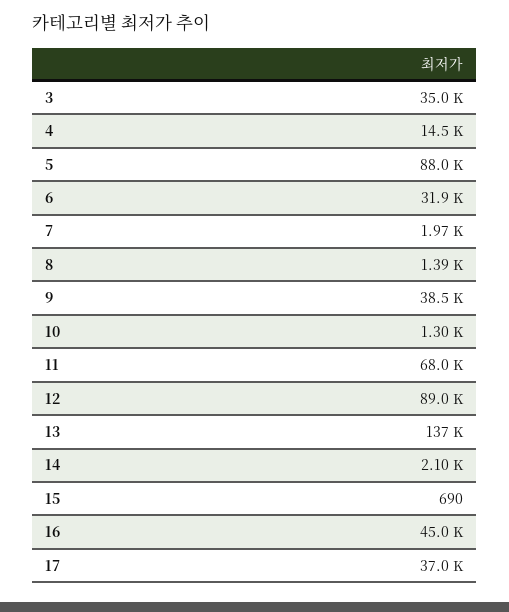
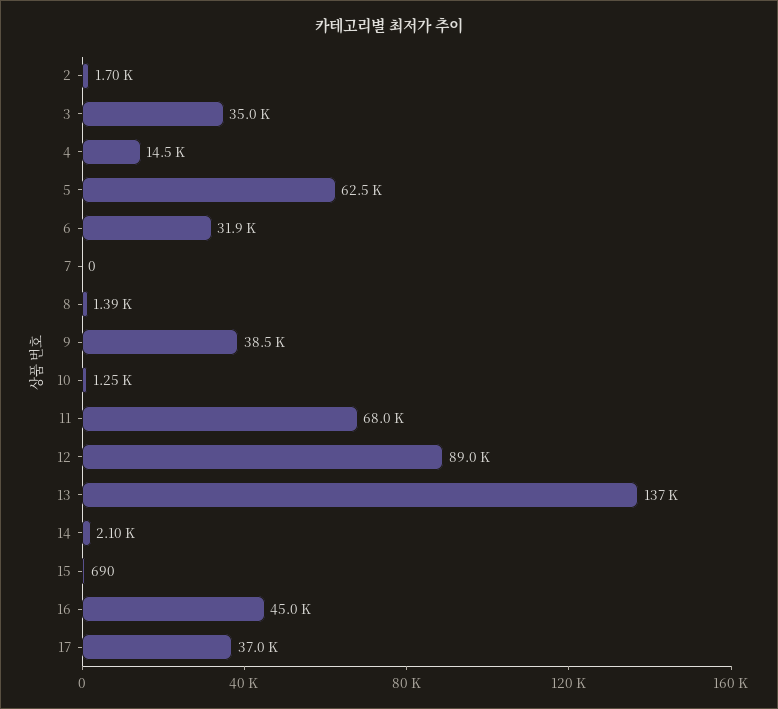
  {
    "3": 35000,
    "4": 14500,
-   "5": 88000,
+   "5": 62500,
    "6": 31900,
-   "7": 1970,
+   "7": 0,
    "8": 1390,
    "9": 38500,
-   "10": 1300,
+   "10": 1250,
    "11": 68000,
    "12": 89000,
    "13": 137000,
    "14": 2100,
    "15": 690,
    "16": 45000,
-   "17": 37000
+   "17": 37000,
+   "2": 1700
  }

